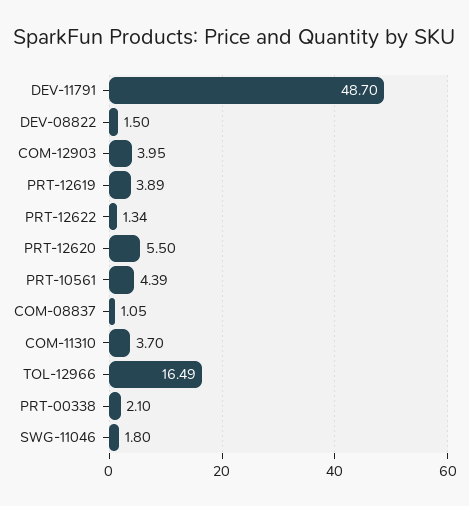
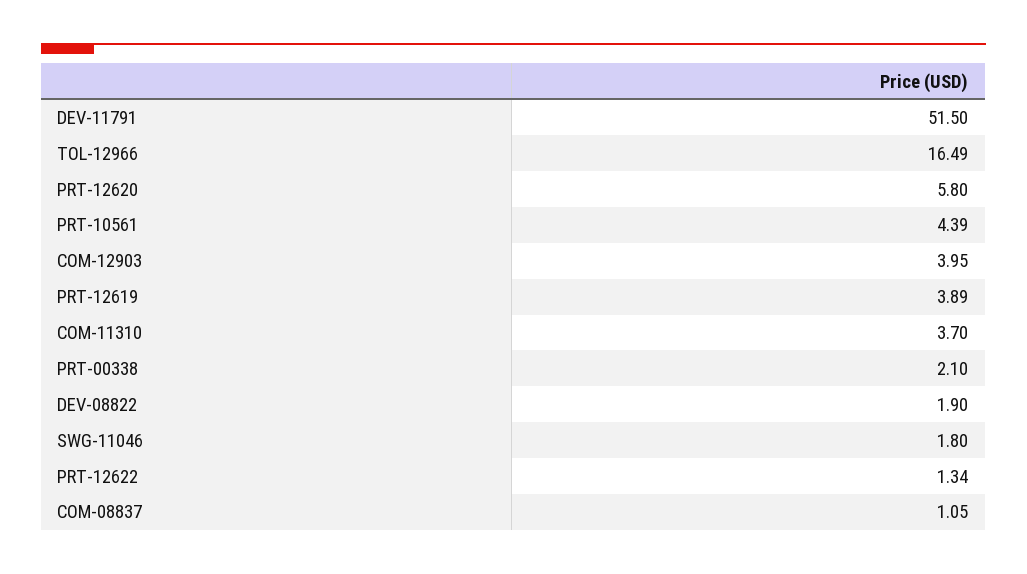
  {
-   "DEV-11791": 48.7,
+   "DEV-11791": 51.5,
-   "DEV-08822": 1.5,
+   "DEV-08822": 1.9,
    "COM-12903": 3.95,
    "PRT-12619": 3.89,
    "PRT-12622": 1.34,
-   "PRT-12620": 5.5,
+   "PRT-12620": 5.8,
    "PRT-10561": 4.39,
    "COM-08837": 1.05,
    "COM-11310": 3.7,
    "TOL-12966": 16.49,
    "PRT-00338": 2.1,
    "SWG-11046": 1.8
  }

